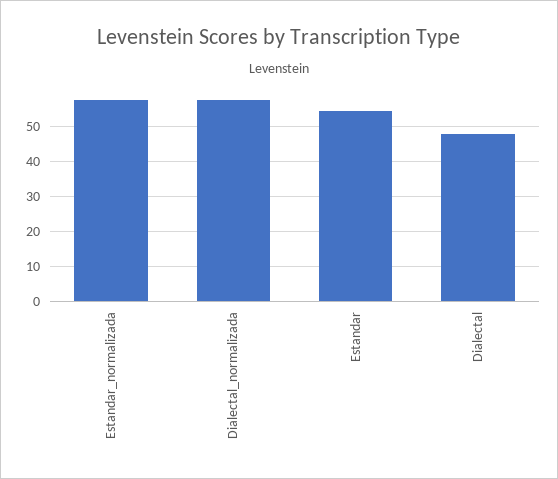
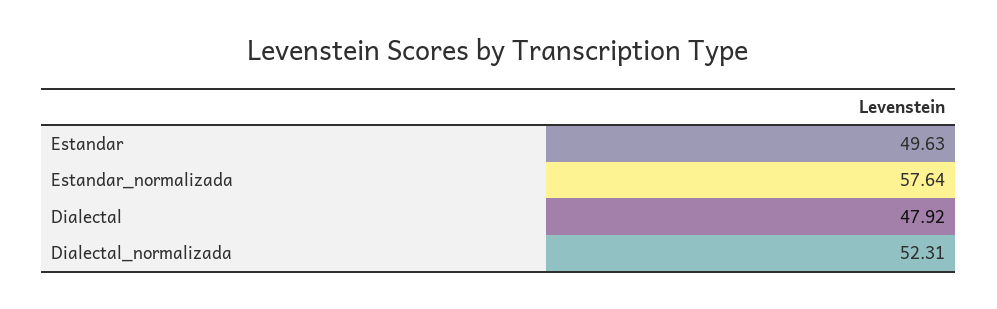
  {
    "Estandar_normalizada": 57.64,
-   "Dialectal_normalizada": 58,
+   "Dialectal_normalizada": 52.31,
-   "Estandar": 54,
+   "Estandar": 49.63,
    "Dialectal": 47.92
  }

